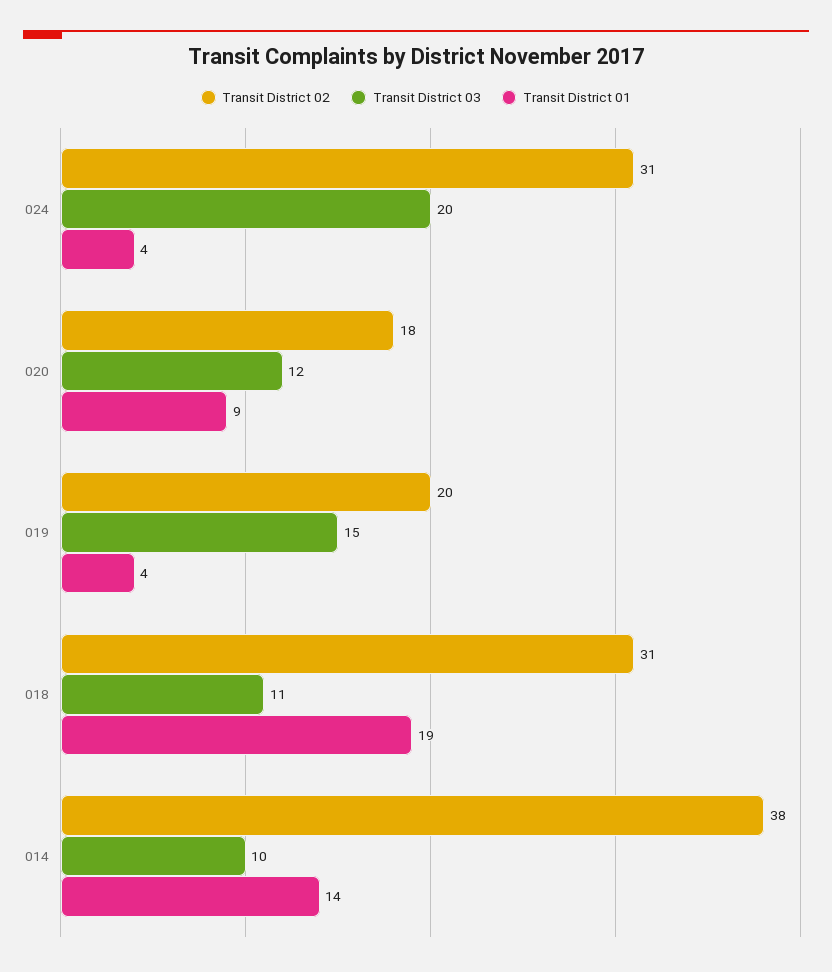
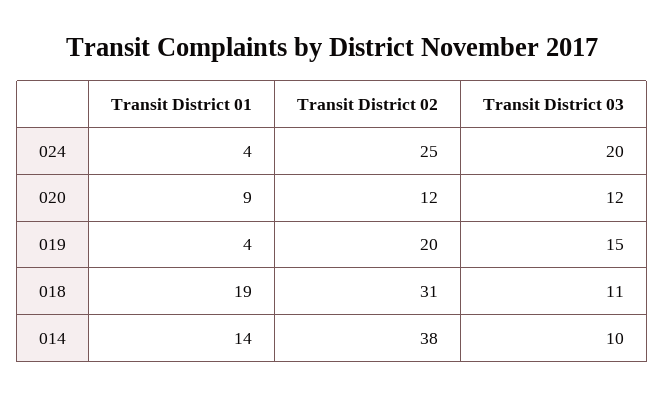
  {
    "Transit District 02": {
-     "024": 31,
+     "024": 25,
-     "020": 18,
+     "020": 12,
      "019": 20,
      "018": 31,
      "014": 38
    },
    "Transit District 03": {
      "024": 20,
      "020": 12,
      "019": 15,
      "018": 11,
      "014": 10
    },
    "Transit District 01": {
      "024": 4,
      "020": 9,
      "019": 4,
      "018": 19,
      "014": 14
    }
  }

